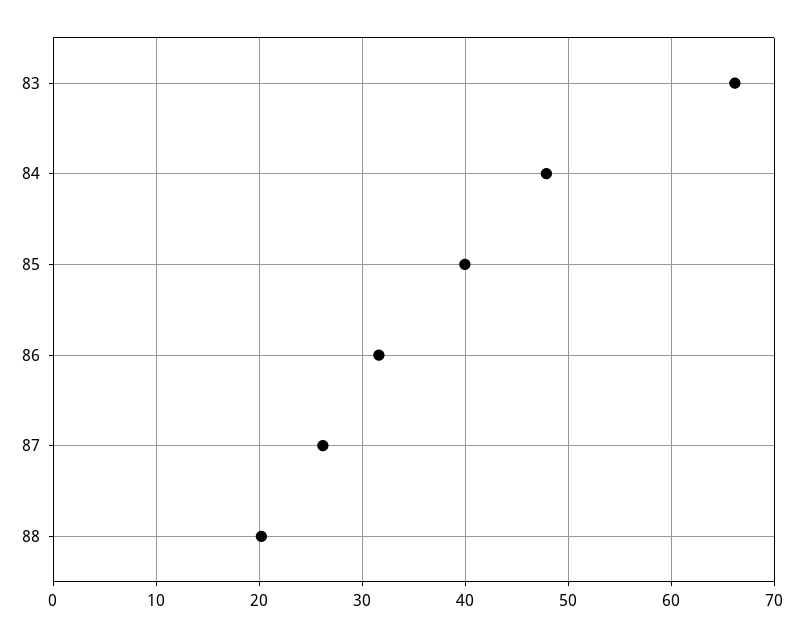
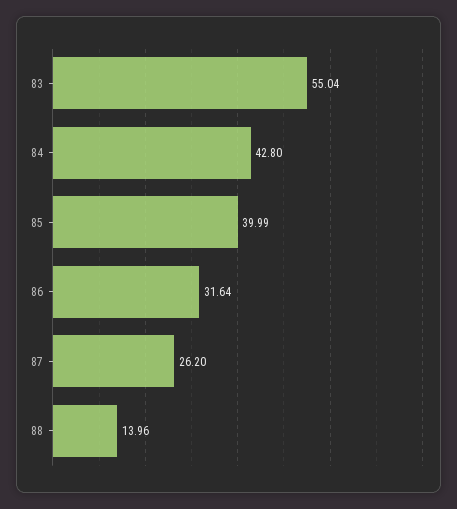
  {
-   "83": 66,
+   "83": 55.04,
-   "84": 48,
+   "84": 42.8,
    "85": 39.99,
    "86": 31.64,
    "87": 26.2,
-   "88": 20
+   "88": 13.96
  }

